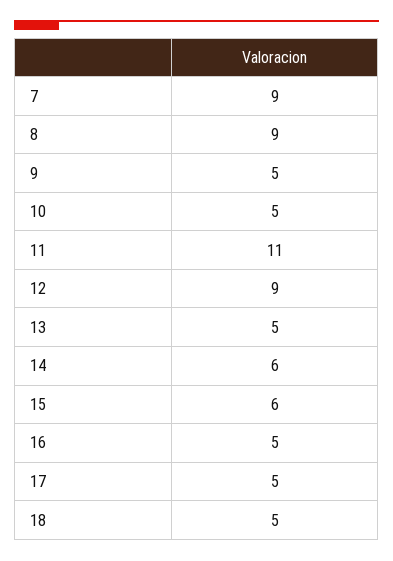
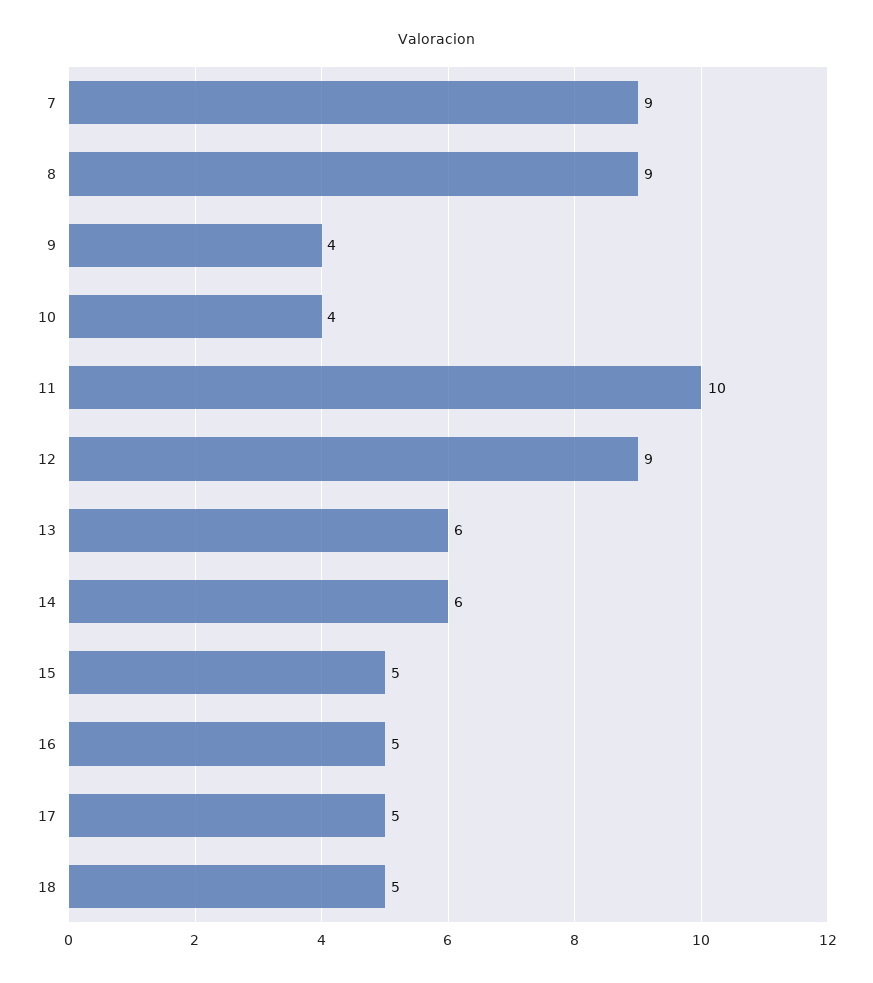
  {
    "7": 9,
    "8": 9,
-   "9": 5,
+   "9": 4,
-   "10": 5,
+   "10": 4,
-   "11": 11,
+   "11": 10,
    "12": 9,
-   "13": 5,
+   "13": 6,
    "14": 6,
-   "15": 6,
+   "15": 5,
    "16": 5,
    "17": 5,
    "18": 5
  }

